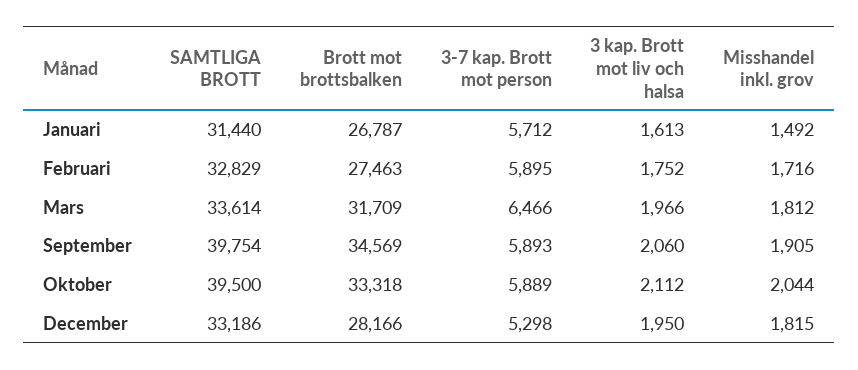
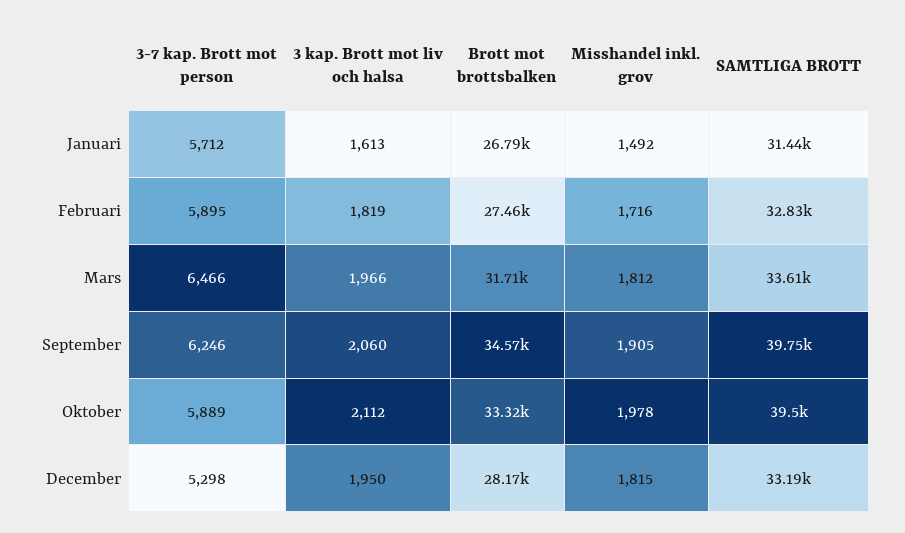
  {
    "SAMTLIGA BROTT": {
      "Januari": 31440,
      "Februari": 32829,
      "Mars": 33614,
      "September": 39754,
      "Oktober": 39500,
      "December": 33186
    },
    "Brott mot brottsbalken": {
      "Januari": 26787,
      "Februari": 27463,
      "Mars": 31709,
      "September": 34569,
      "Oktober": 33318,
      "December": 28166
    },
    "3-7 kap. Brott mot person": {
      "Januari": 5712,
      "Februari": 5895,
      "Mars": 6466,
-     "September": 5893,
+     "September": 6246,
      "Oktober": 5889,
      "December": 5298
    },
    "3 kap. Brott mot liv och halsa": {
      "Januari": 1613,
-     "Februari": 1752,
+     "Februari": 1819,
      "Mars": 1966,
      "September": 2060,
      "Oktober": 2112,
      "December": 1950
    },
    "Misshandel inkl. grov": {
      "Januari": 1492,
      "Februari": 1716,
      "Mars": 1812,
      "September": 1905,
-     "Oktober": 2044,
+     "Oktober": 1978,
      "December": 1815
    }
  }

